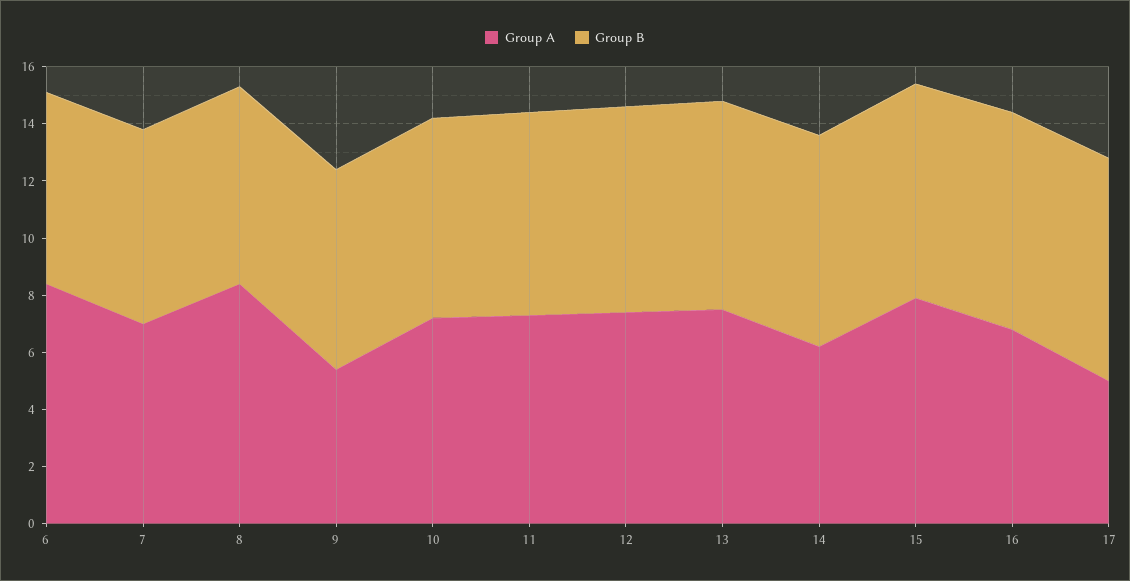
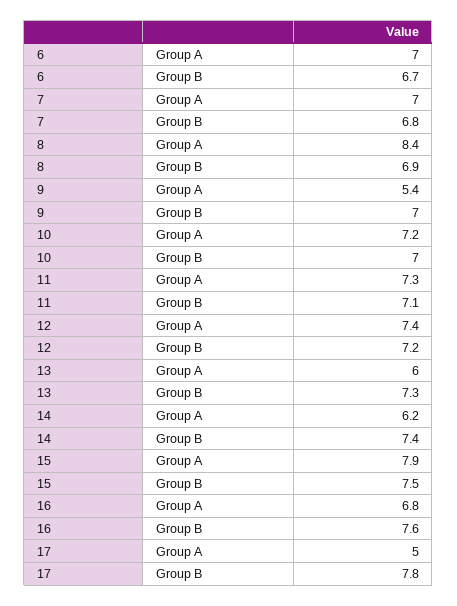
  {
    "Group A": {
-     "6": 8.5,
+     "6": 7,
      "7": 7,
      "8": 8.4,
      "9": 5.4,
      "10": 7.2,
      "11": 7.3,
      "12": 7.4,
-     "13": 7.5,
+     "13": 6,
      "14": 6.2,
      "15": 7.9,
      "16": 6.8,
      "17": 5
    },
    "Group B": {
      "6": 6.7,
      "7": 6.8,
      "8": 6.9,
      "9": 7,
      "10": 7,
      "11": 7.1,
      "12": 7.2,
      "13": 7.3,
      "14": 7.4,
      "15": 7.5,
      "16": 7.6,
      "17": 7.8
    }
  }

